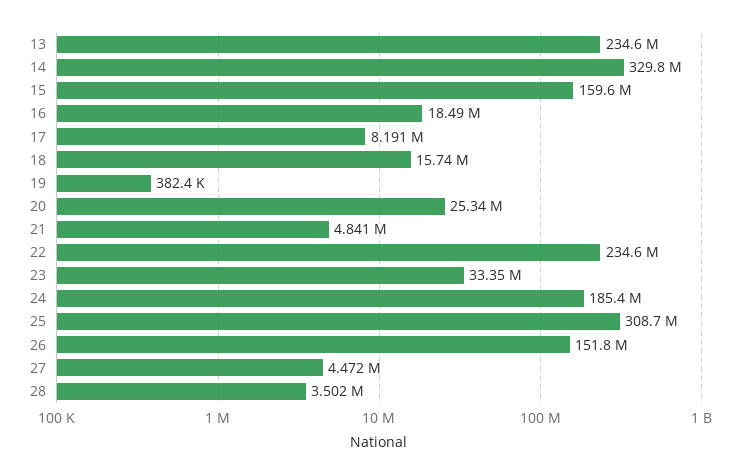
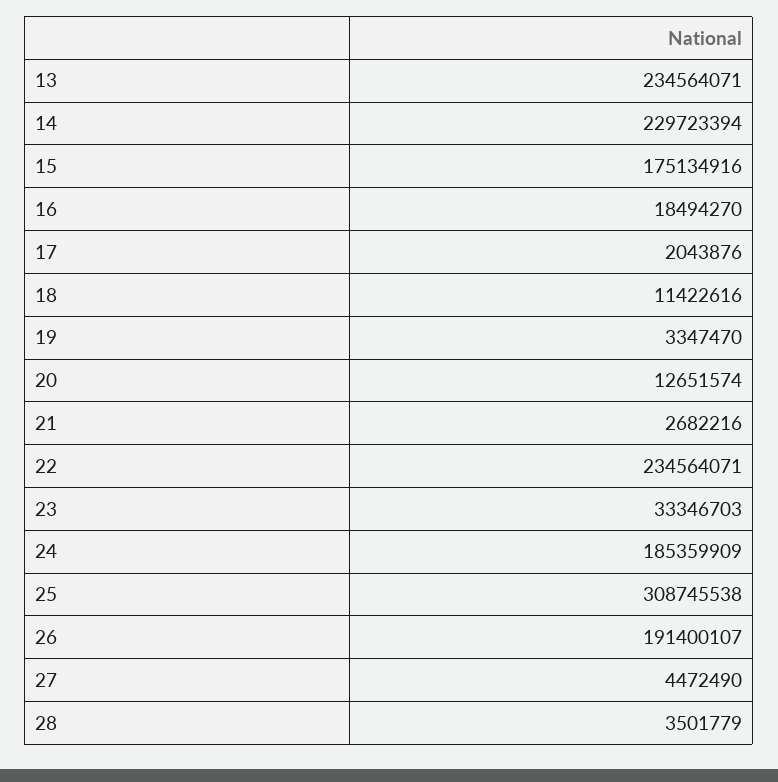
  {
    "13": 234564071,
-   "14": 329800000,
+   "14": 229723394,
-   "15": 159600000,
+   "15": 175134916,
    "16": 18494270,
-   "17": 8191000,
+   "17": 2043876,
-   "18": 15740000,
+   "18": 11422616,
-   "19": 382400,
+   "19": 3347470,
-   "20": 25340000,
+   "20": 12651574,
-   "21": 4841000,
+   "21": 2682216,
    "22": 234564071,
    "23": 33346703,
    "24": 185359909,
    "25": 308745538,
-   "26": 151800000,
+   "26": 191400107,
    "27": 4472490,
    "28": 3501779
  }

